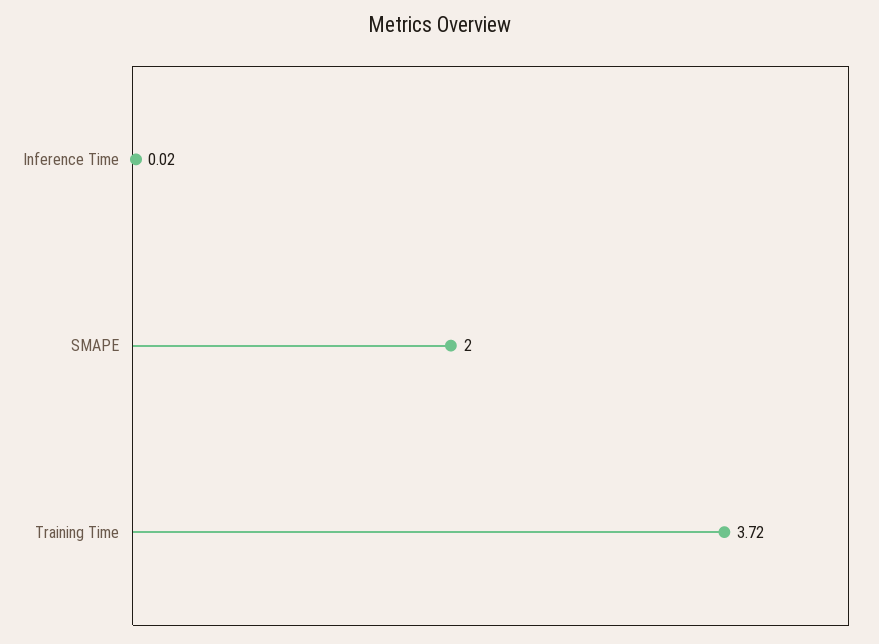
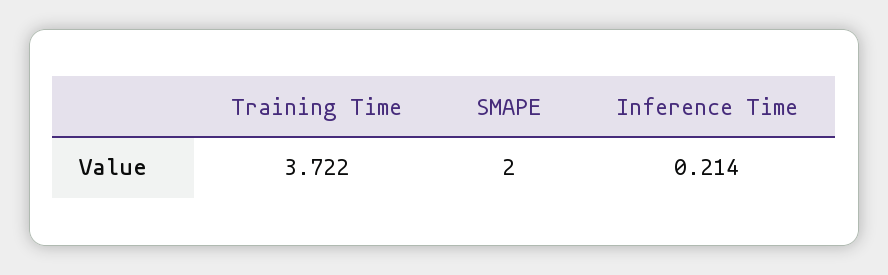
  {
-   "Inference Time": 0.02,
+   "Inference Time": 0.214,
    "SMAPE": 2,
    "Training Time": 3.722
  }

